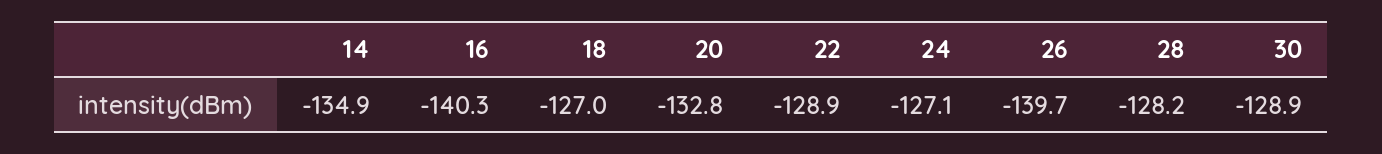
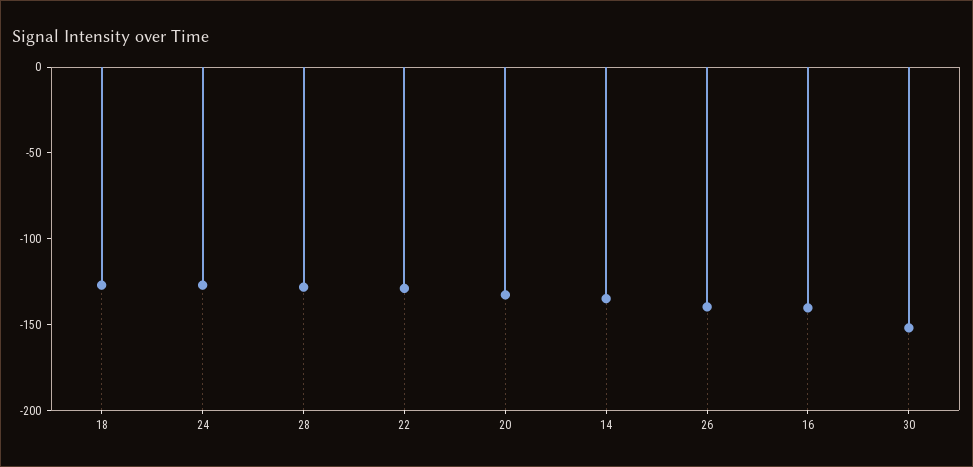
  {
    "14": -134.9,
    "16": -140.3,
    "18": -127,
    "20": -132.8,
    "22": -128.9,
    "24": -127.1,
    "26": -139.7,
    "28": -128.2,
-   "30": -128.9
+   "30": -150
  }

